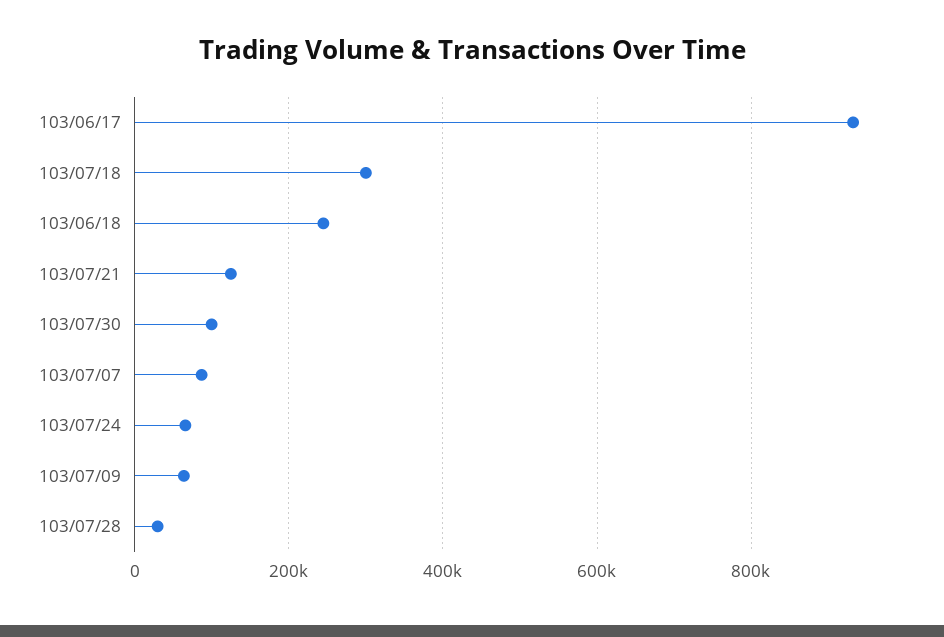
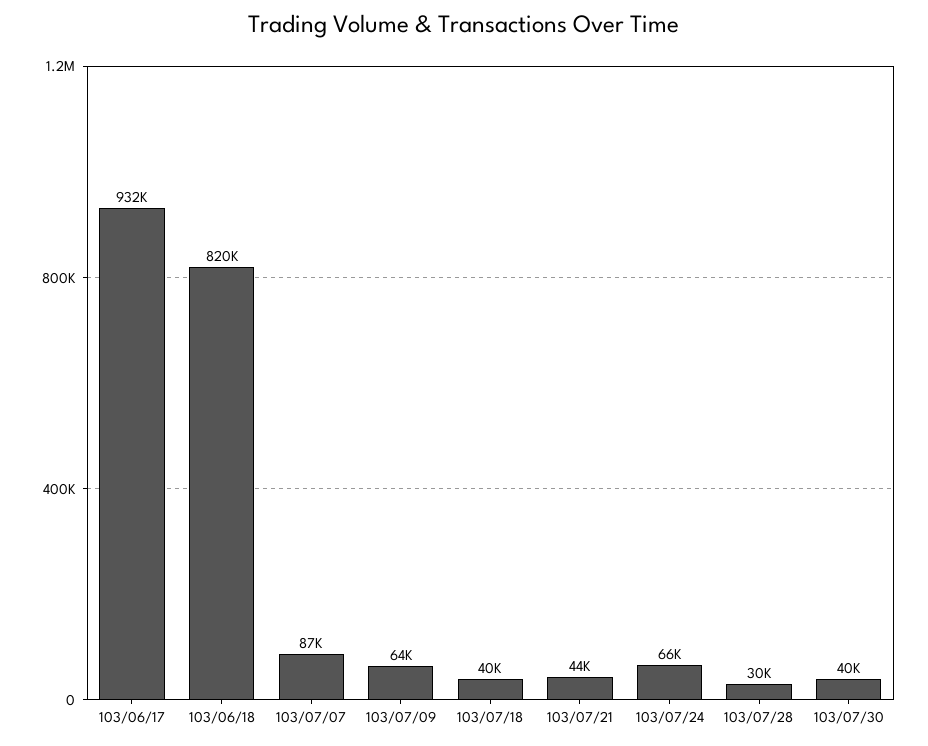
  {
    "103/06/17": 932000,
-   "103/07/18": 300000,
+   "103/07/18": 40000,
-   "103/06/18": 240000,
+   "103/06/18": 820000,
-   "103/07/21": 120000,
+   "103/07/21": 44000,
-   "103/07/30": 100000,
+   "103/07/30": 40000,
    "103/07/07": 87000,
    "103/07/24": 66000,
    "103/07/09": 64000,
    "103/07/28": 30000
  }

